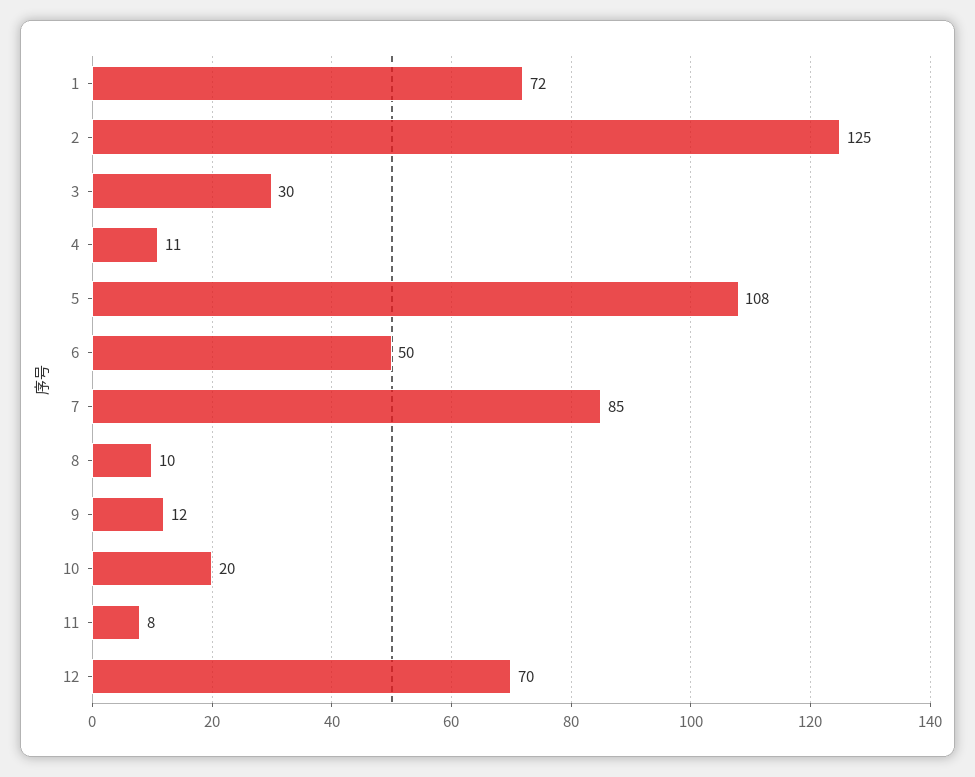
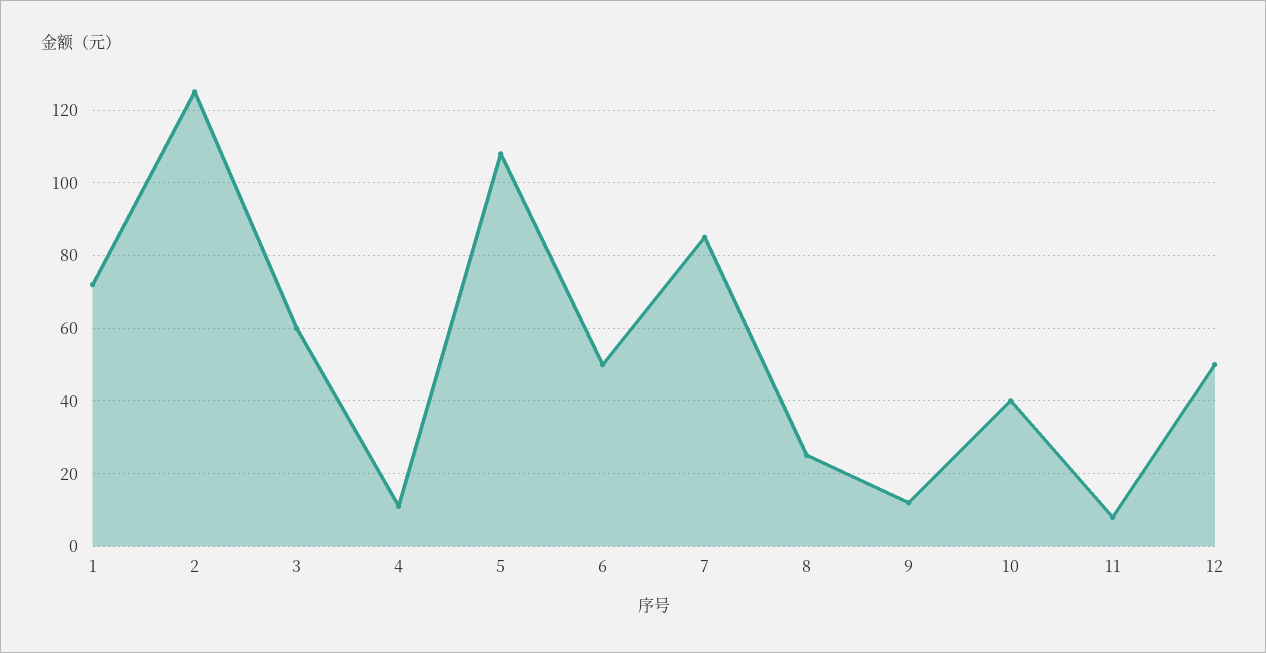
  {
    "1": 72,
    "2": 125,
-   "3": 30,
+   "3": 60,
    "4": 11,
    "5": 108,
    "6": 50,
    "7": 85,
-   "8": 10,
+   "8": 25,
    "9": 12,
-   "10": 20,
+   "10": 40,
    "11": 8,
-   "12": 70
+   "12": 50
  }

